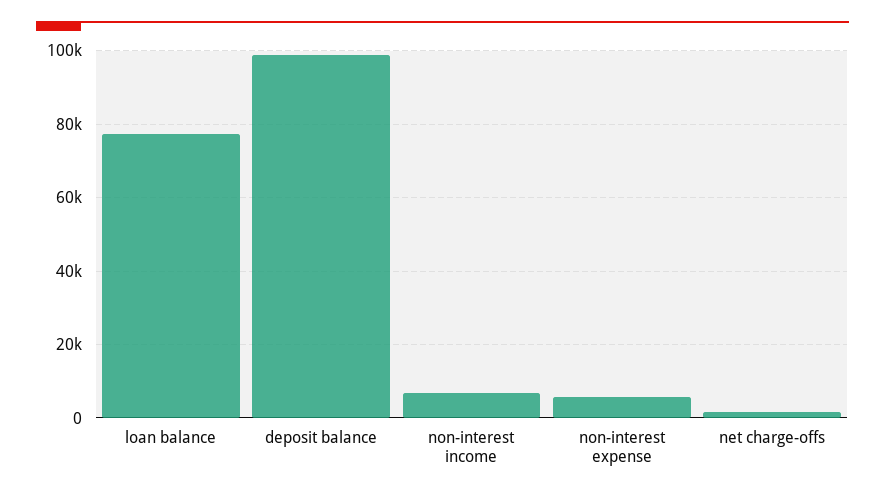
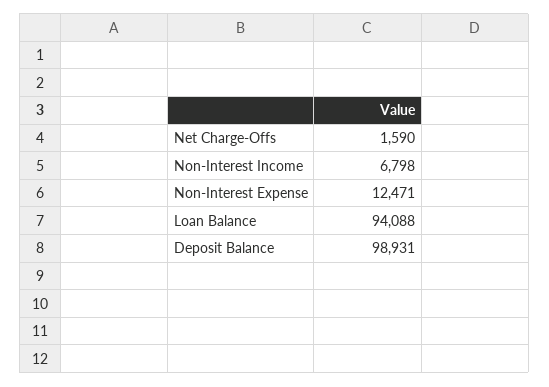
  {
-   "loan balance": 78000,
+   "loan balance": 94088,
    "deposit balance": 98931,
    "non-interest income": 6798,
-   "non-interest expense": 6000,
+   "non-interest expense": 12471,
    "net charge-offs": 1590
  }

